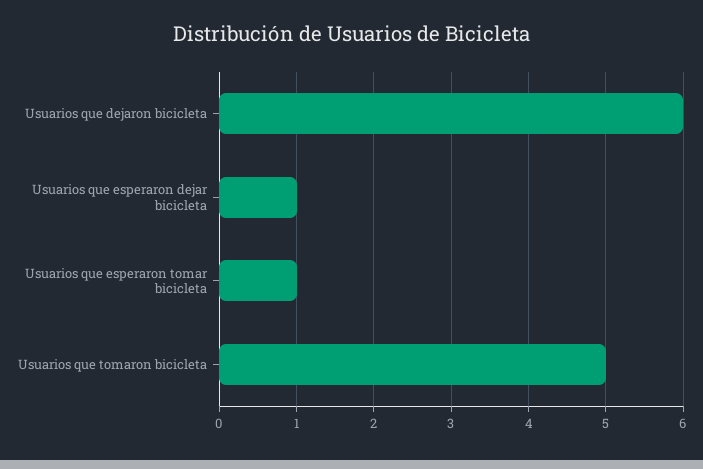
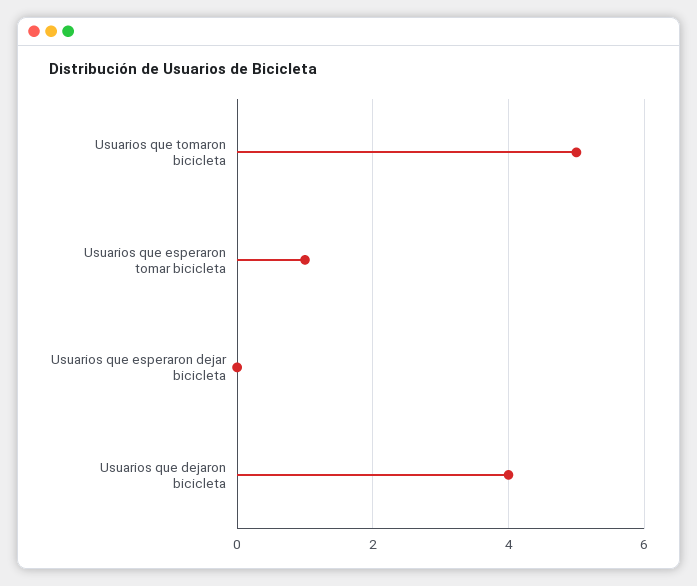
  {
-   "Usuarios que dejaron bicicleta": 6,
+   "Usuarios que dejaron bicicleta": 4,
-   "Usuarios que esperaron dejar bicicleta": 1,
+   "Usuarios que esperaron dejar bicicleta": 0,
    "Usuarios que esperaron tomar bicicleta": 1,
    "Usuarios que tomaron bicicleta": 5
  }

